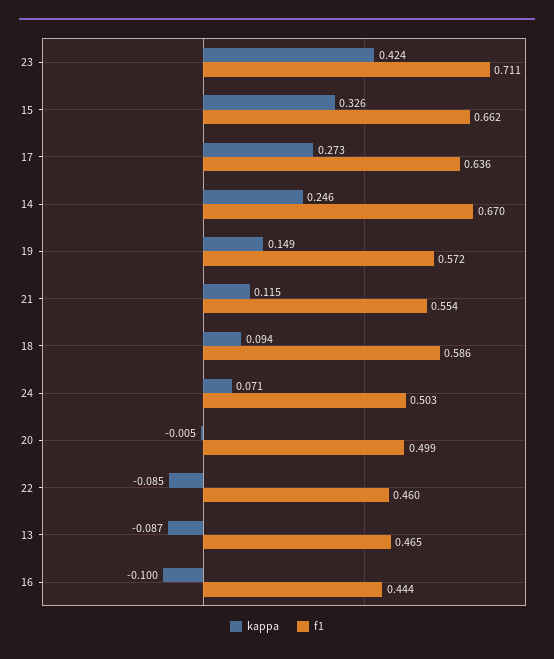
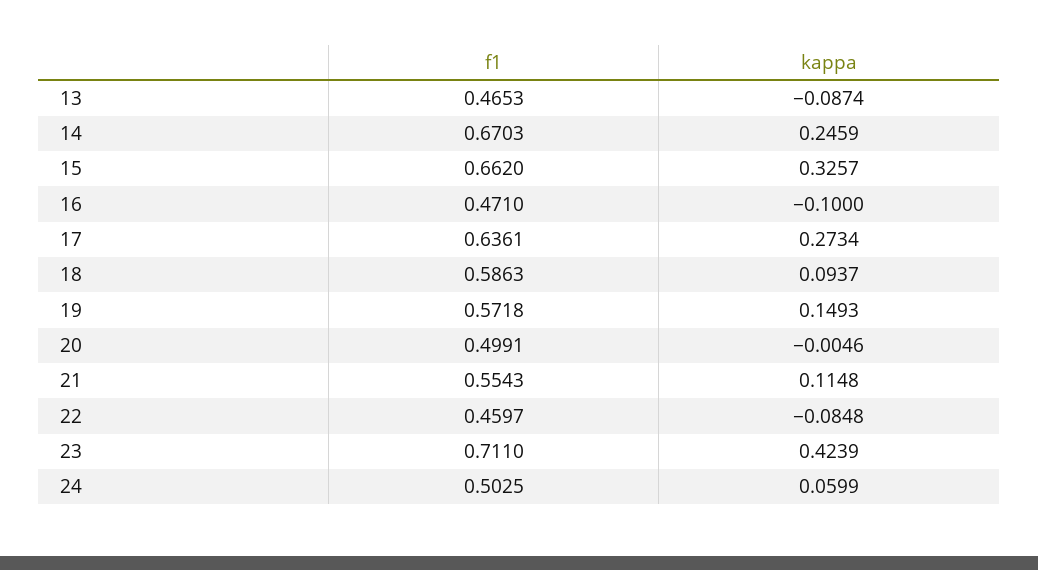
  {
    "kappa": {
      "23": 0.4239,
      "15": 0.3257,
      "17": 0.2734,
      "14": 0.2459,
      "19": 0.1493,
      "21": 0.1148,
      "18": 0.0937,
-     "24": 0.071,
+     "24": 0.0599,
      "20": -0.0046,
      "22": -0.0848,
      "13": -0.0874,
      "16": -0.1
    },
    "f1": {
      "23": 0.711,
      "15": 0.662,
      "17": 0.6361,
      "14": 0.6703,
      "19": 0.5718,
      "21": 0.5543,
      "18": 0.5863,
      "24": 0.5025,
      "20": 0.4991,
      "22": 0.4597,
      "13": 0.4653,
-     "16": 0.444
+     "16": 0.471
    }
  }

